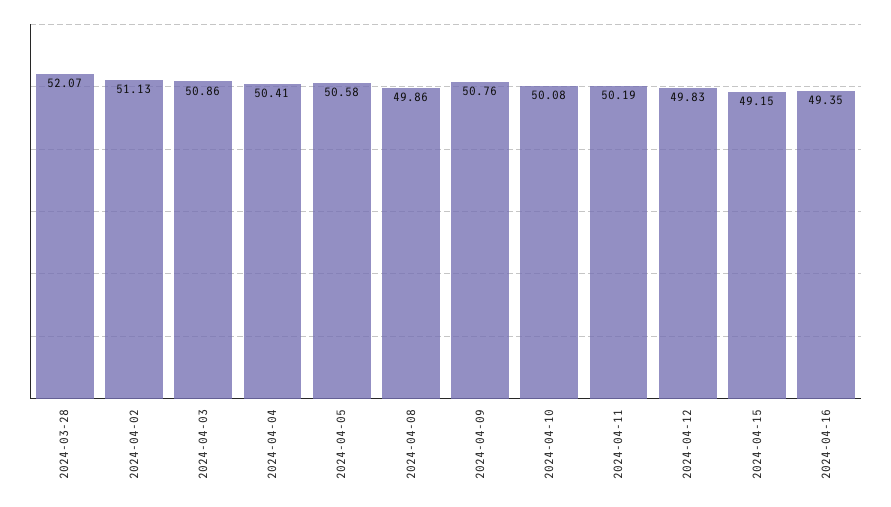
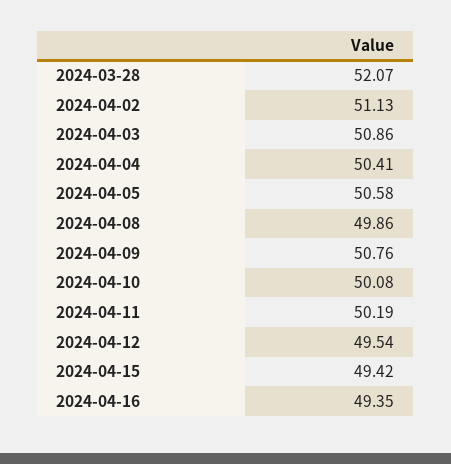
  {
    "2024-03-28": 52.07,
    "2024-04-02": 51.13,
    "2024-04-03": 50.86,
    "2024-04-04": 50.41,
    "2024-04-05": 50.58,
    "2024-04-08": 49.86,
    "2024-04-09": 50.76,
    "2024-04-10": 50.08,
    "2024-04-11": 50.19,
-   "2024-04-12": 49.83,
+   "2024-04-12": 49.54,
-   "2024-04-15": 49.15,
+   "2024-04-15": 49.42,
    "2024-04-16": 49.35
  }

